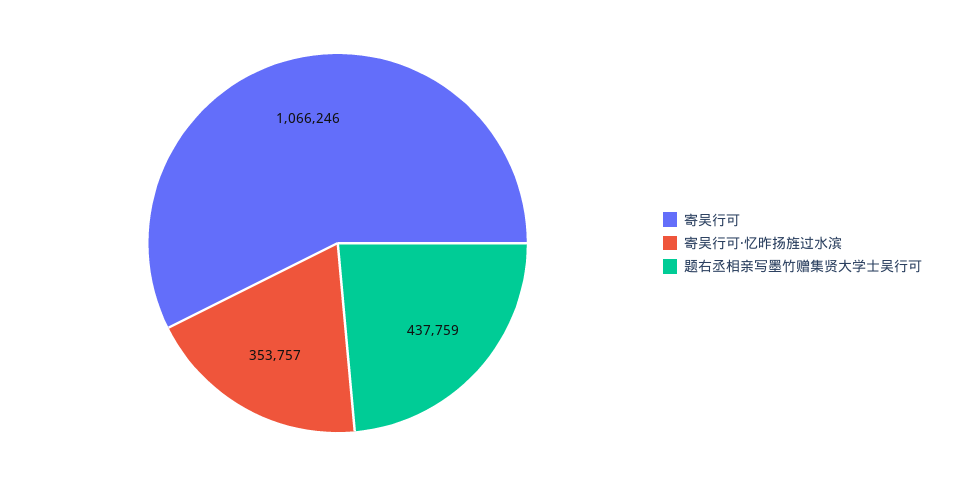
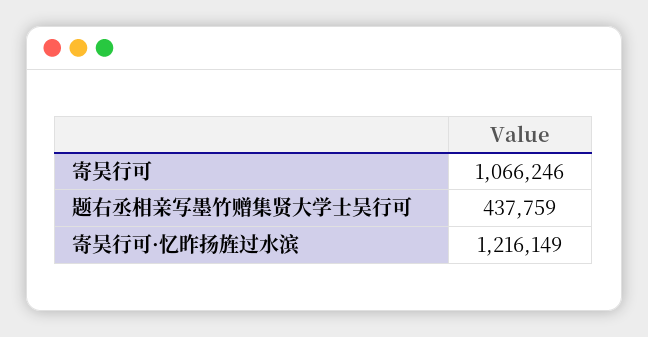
  {
    "寄吴行可": 1066246,
-   "寄吴行可·忆昨扬旌过水滨": 353757,
+   "寄吴行可·忆昨扬旌过水滨": 1216149,
    "题右丞相亲写墨竹赠集贤大学士吴行可": 437759
  }

